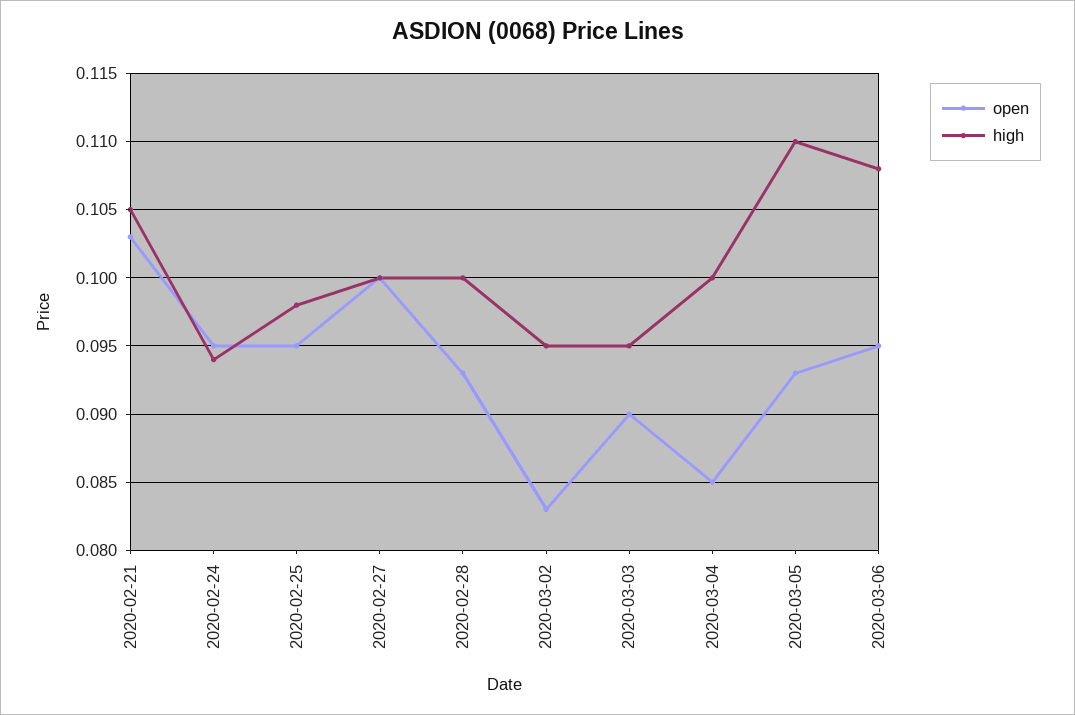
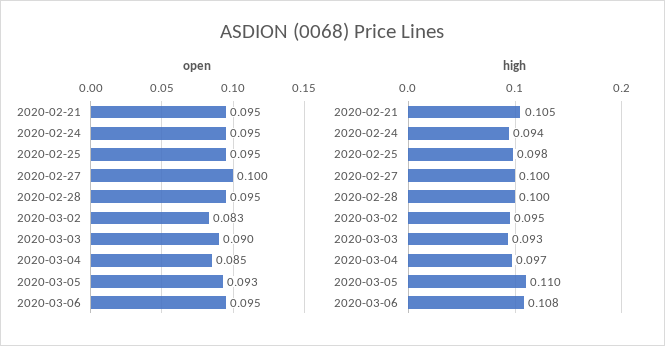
  {
    "open": {
-     "2020-02-21": 0.103,
+     "2020-02-21": 0.095,
      "2020-02-24": 0.095,
      "2020-02-25": 0.095,
      "2020-02-27": 0.1,
-     "2020-02-28": 0.093,
+     "2020-02-28": 0.095,
      "2020-03-02": 0.083,
      "2020-03-03": 0.09,
      "2020-03-04": 0.085,
      "2020-03-05": 0.093,
      "2020-03-06": 0.095
    },
    "high": {
      "2020-02-21": 0.105,
      "2020-02-24": 0.094,
      "2020-02-25": 0.098,
      "2020-02-27": 0.1,
      "2020-02-28": 0.1,
      "2020-03-02": 0.095,
-     "2020-03-03": 0.095,
+     "2020-03-03": 0.093,
-     "2020-03-04": 0.1,
+     "2020-03-04": 0.097,
      "2020-03-05": 0.11,
      "2020-03-06": 0.108
    }
  }

